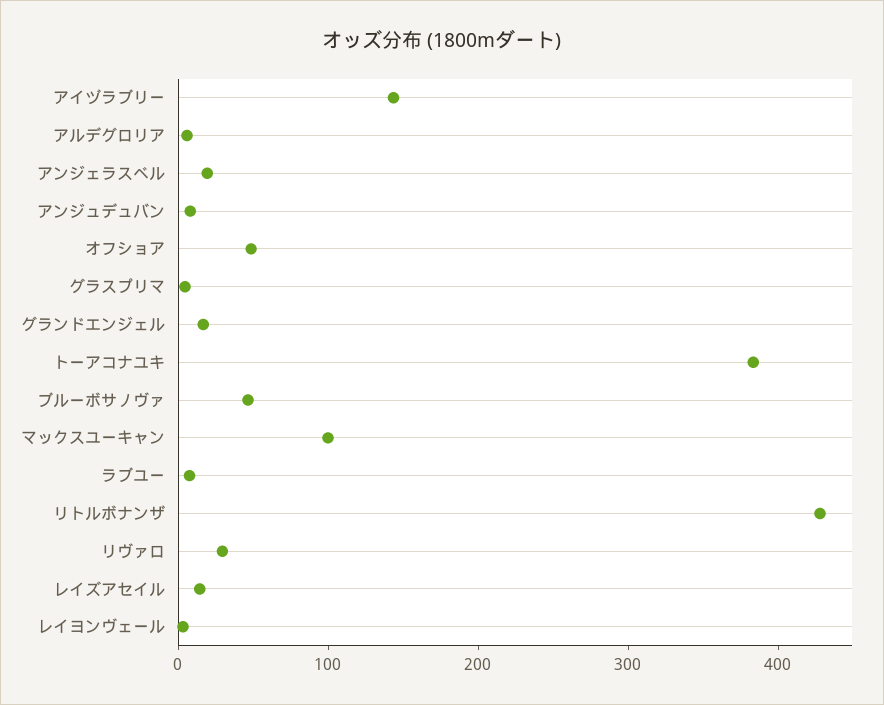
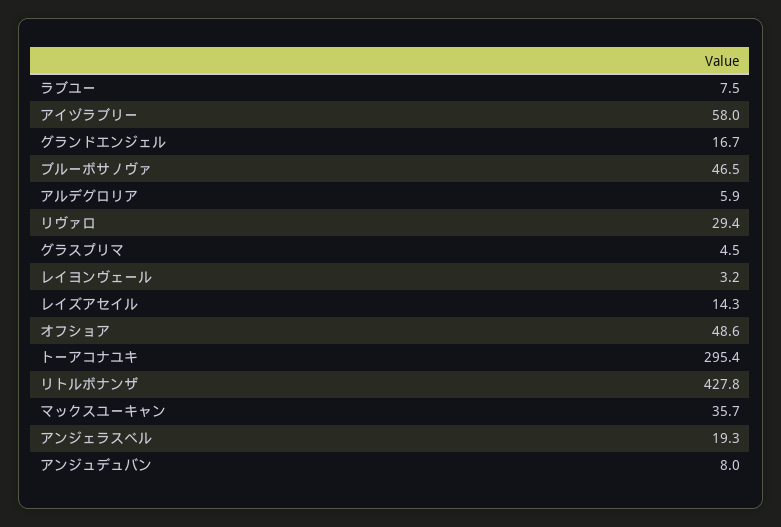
  {
-   "アイヅラブリー": 140,
+   "アイヅラブリー": 58,
    "アルデグロリア": 5.9,
    "アンジェラスベル": 19.3,
    "アンジュデュバン": 8,
    "オフショア": 48.6,
    "グラスプリマ": 4.5,
    "グランドエンジェル": 16.7,
-   "トーアコナユキ": 380,
+   "トーアコナユキ": 295.4,
    "ブルーボサノヴァ": 46.5,
-   "マックスユーキャン": 100,
+   "マックスユーキャン": 35.7,
    "ラブユー": 7.5,
    "リトルボナンザ": 427.8,
    "リヴァロ": 29.4,
    "レイズアセイル": 14.3,
    "レイヨンヴェール": 3.2
  }

